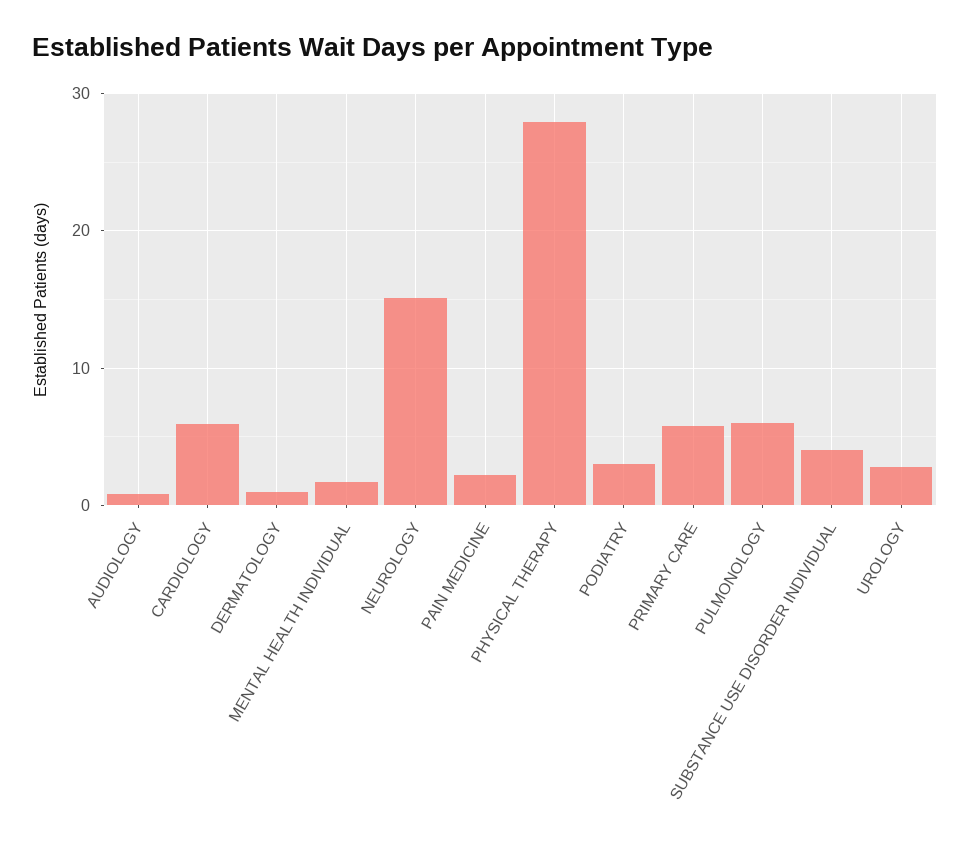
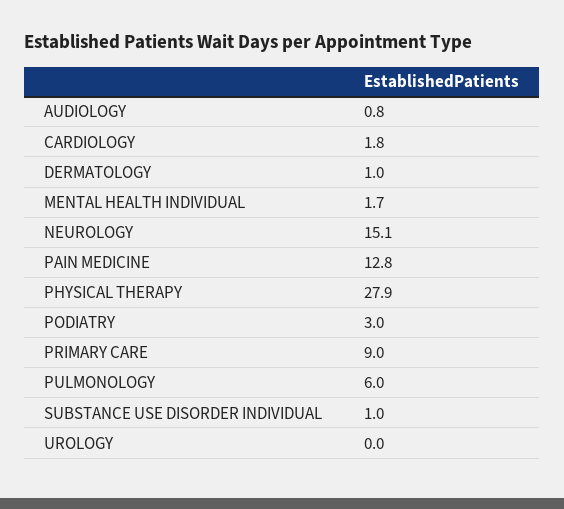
  {
    "AUDIOLOGY": 0.8,
-   "CARDIOLOGY": 6,
+   "CARDIOLOGY": 1.8,
    "DERMATOLOGY": 1,
    "MENTAL HEALTH INDIVIDUAL": 1.7,
    "NEUROLOGY": 15.1,
-   "PAIN MEDICINE": 2,
+   "PAIN MEDICINE": 12.8,
    "PHYSICAL THERAPY": 27.9,
    "PODIATRY": 3,
-   "PRIMARY CARE": 6,
+   "PRIMARY CARE": 9,
    "PULMONOLOGY": 6,
-   "SUBSTANCE USE DISORDER INDIVIDUAL": 4,
+   "SUBSTANCE USE DISORDER INDIVIDUAL": 1,
-   "UROLOGY": 3
+   "UROLOGY": 0
  }

